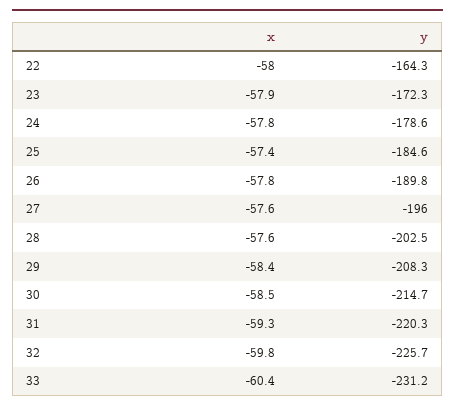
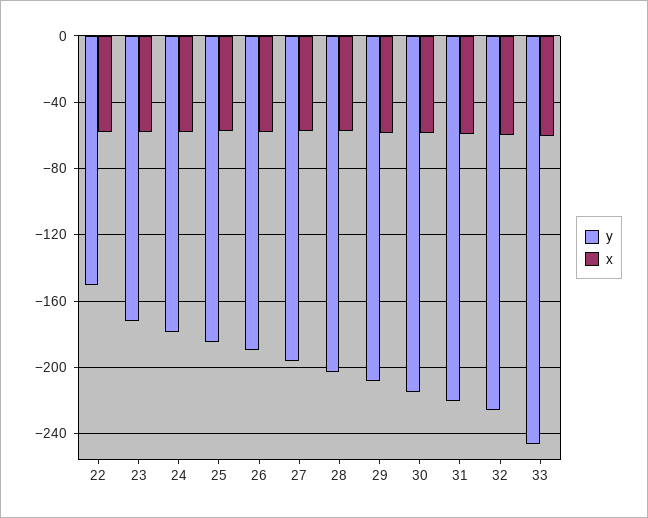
  {
    "x": {
      "22": -58,
      "23": -57.9,
      "24": -57.8,
      "25": -57.4,
      "26": -57.8,
      "27": -57.6,
      "28": -57.6,
      "29": -58.4,
      "30": -58.5,
      "31": -59.3,
      "32": -59.8,
      "33": -60.4
    },
    "y": {
-     "22": -164.3,
+     "22": -150,
      "23": -172.3,
      "24": -178.6,
      "25": -184.6,
      "26": -189.8,
      "27": -196,
      "28": -202.5,
      "29": -208.3,
      "30": -214.7,
      "31": -220.3,
      "32": -225.7,
-     "33": -231.2
+     "33": -245
    }
  }

